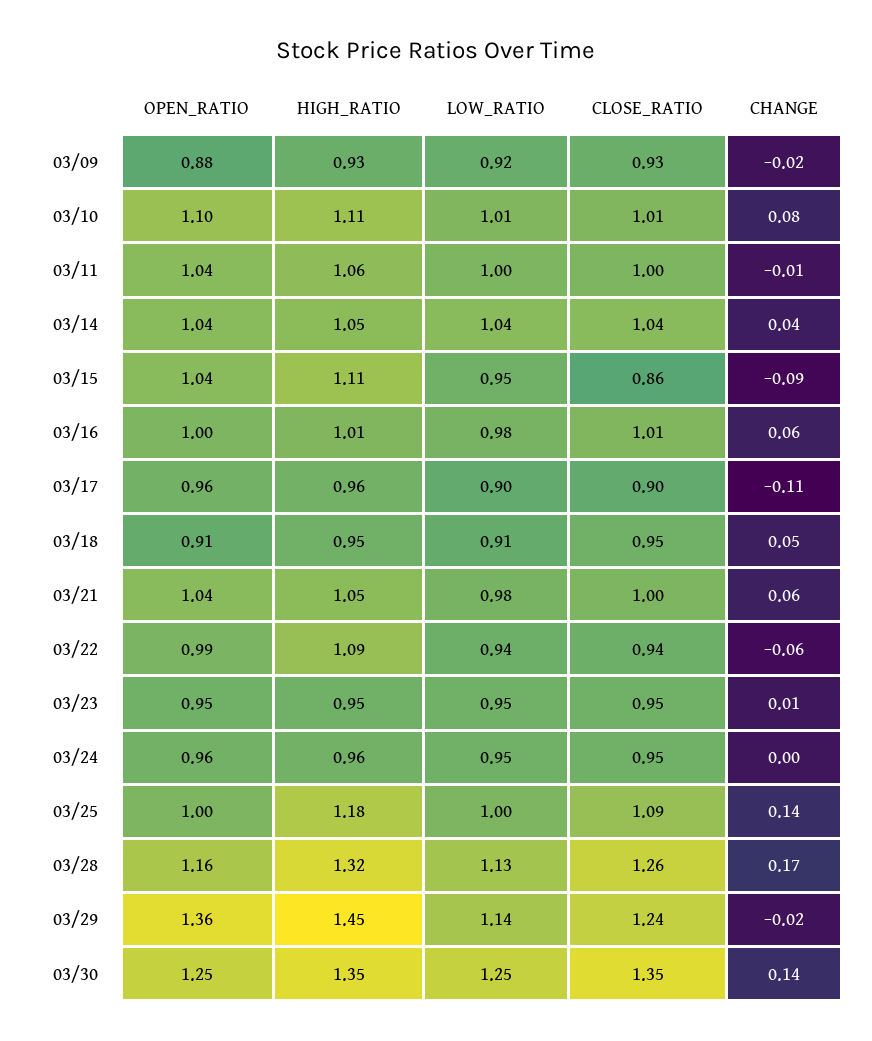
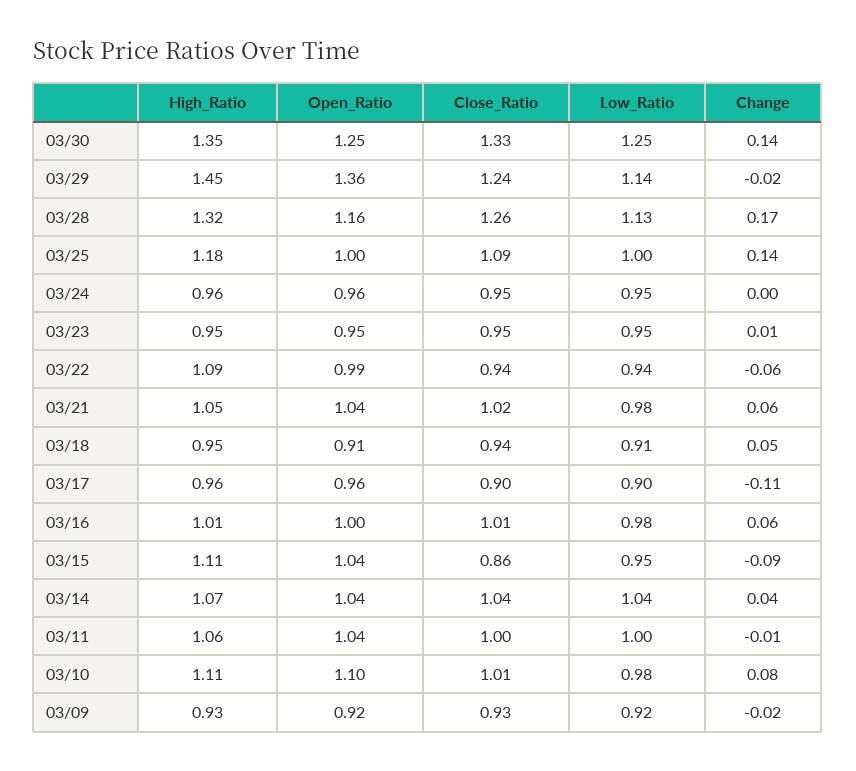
  {
    "OPEN_RATIO": {
-     "03/09": 0.88,
+     "03/09": 0.92,
      "03/10": 1.1,
      "03/11": 1.04,
      "03/14": 1.04,
      "03/15": 1.04,
      "03/16": 1,
      "03/17": 0.96,
      "03/18": 0.91,
      "03/21": 1.04,
      "03/22": 0.99,
      "03/23": 0.95,
      "03/24": 0.96,
      "03/25": 1,
      "03/28": 1.16,
      "03/29": 1.36,
      "03/30": 1.25
    },
    "HIGH_RATIO": {
      "03/09": 0.93,
      "03/10": 1.11,
      "03/11": 1.06,
-     "03/14": 1.05,
+     "03/14": 1.07,
      "03/15": 1.11,
      "03/16": 1.01,
      "03/17": 0.96,
      "03/18": 0.95,
      "03/21": 1.05,
      "03/22": 1.09,
      "03/23": 0.95,
      "03/24": 0.96,
      "03/25": 1.18,
      "03/28": 1.32,
      "03/29": 1.45,
      "03/30": 1.35
    },
    "LOW_RATIO": {
      "03/09": 0.92,
-     "03/10": 1.01,
+     "03/10": 0.98,
      "03/11": 1,
      "03/14": 1.04,
      "03/15": 0.95,
      "03/16": 0.98,
      "03/17": 0.9,
      "03/18": 0.91,
      "03/21": 0.98,
      "03/22": 0.94,
      "03/23": 0.95,
      "03/24": 0.95,
      "03/25": 1,
      "03/28": 1.13,
      "03/29": 1.14,
      "03/30": 1.25
    },
    "CLOSE_RATIO": {
      "03/09": 0.93,
      "03/10": 1.01,
      "03/11": 1,
      "03/14": 1.04,
      "03/15": 0.86,
      "03/16": 1.01,
      "03/17": 0.9,
-     "03/18": 0.95,
+     "03/18": 0.94,
-     "03/21": 1,
+     "03/21": 1.02,
      "03/22": 0.94,
      "03/23": 0.95,
      "03/24": 0.95,
      "03/25": 1.09,
      "03/28": 1.26,
      "03/29": 1.24,
-     "03/30": 1.35
+     "03/30": 1.33
    },
    "CHANGE": {
      "03/09": -0.02,
      "03/10": 0.08,
      "03/11": -0.01,
      "03/14": 0.04,
      "03/15": -0.09,
      "03/16": 0.06,
      "03/17": -0.11,
      "03/18": 0.05,
      "03/21": 0.06,
      "03/22": -0.06,
      "03/23": 0.01,
      "03/24": 0,
      "03/25": 0.14,
      "03/28": 0.17,
      "03/29": -0.02,
      "03/30": 0.14
    }
  }

